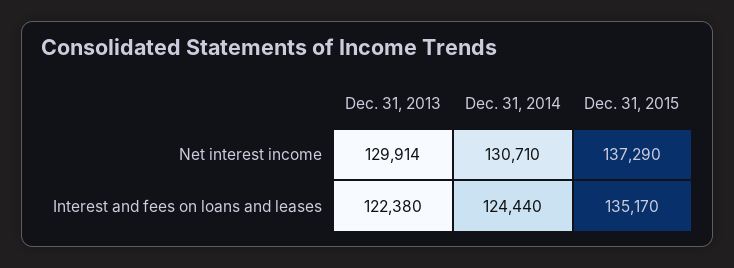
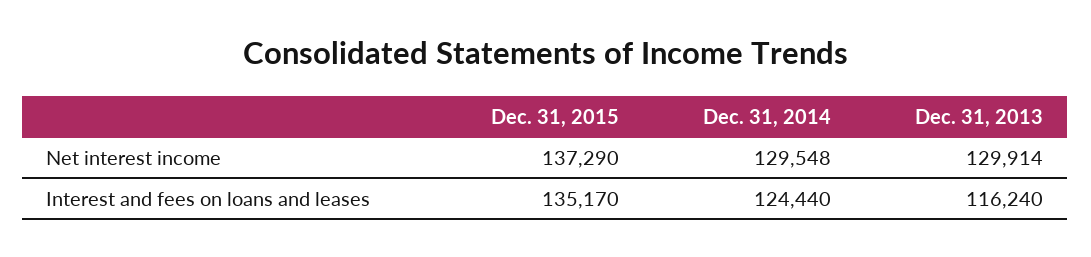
  {
    "Dec. 31, 2013": {
      "Net interest income": 129914,
-     "Interest and fees on loans and leases": 122380
+     "Interest and fees on loans and leases": 116240
    },
    "Dec. 31, 2014": {
-     "Net interest income": 130710,
+     "Net interest income": 129548,
      "Interest and fees on loans and leases": 124440
    },
    "Dec. 31, 2015": {
      "Net interest income": 137290,
      "Interest and fees on loans and leases": 135170
    }
  }

